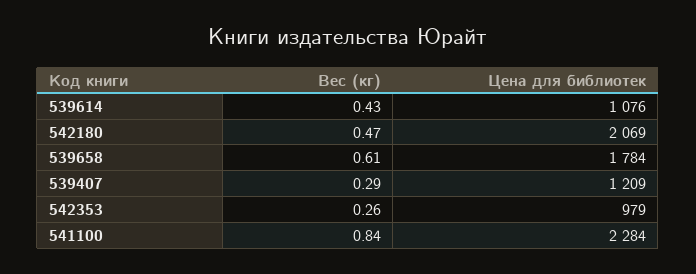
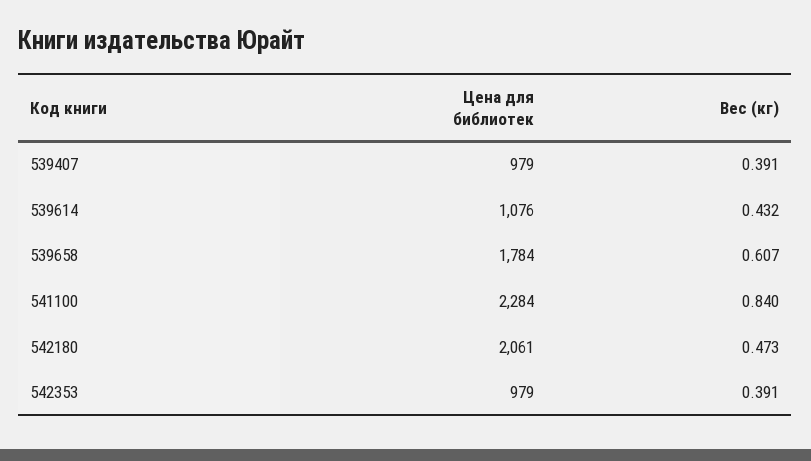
  {
    "Вес (кг)": {
      "539614": 0.432,
      "542180": 0.473,
      "539658": 0.607,
-     "539407": 0.29,
+     "539407": 0.391,
-     "542353": 0.26,
+     "542353": 0.391,
      "541100": 0.84
    },
    "Цена для библиотек": {
      "539614": 1076,
-     "542180": 2069,
+     "542180": 2061,
      "539658": 1784,
-     "539407": 1209,
+     "539407": 979,
      "542353": 979,
      "541100": 2284
    }
  }

